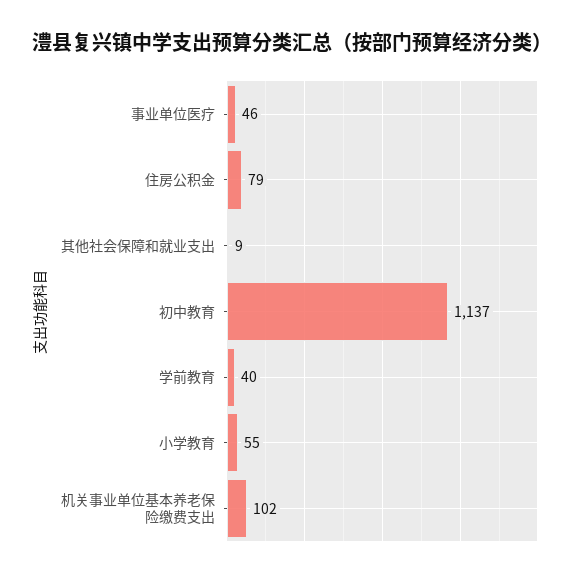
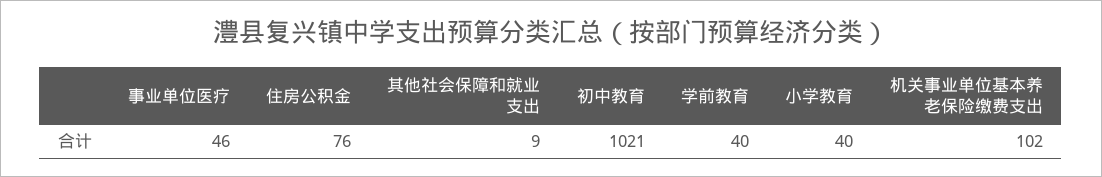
  {
    "事业单位医疗": 46,
-   "住房公积金": 79,
+   "住房公积金": 76,
    "其他社会保障和就业支出": 9,
-   "初中教育": 1137,
+   "初中教育": 1021,
    "学前教育": 40,
-   "小学教育": 55,
+   "小学教育": 40,
    "机关事业单位基本养老保险缴费支出": 102
  }

